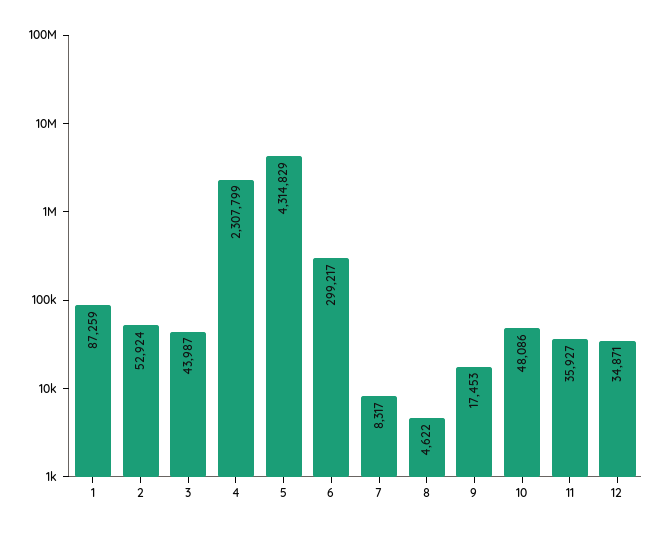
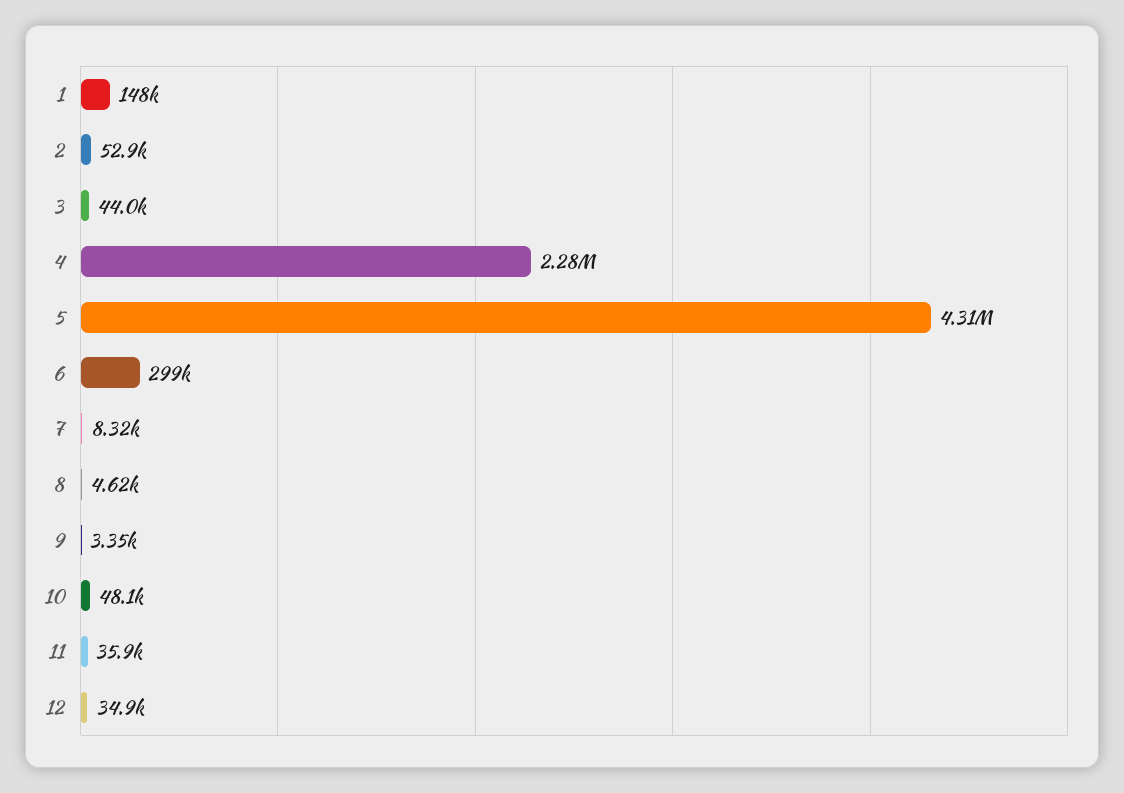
  {
-   "1": 87259,
+   "1": 148000,
    "2": 52924,
    "3": 43987,
-   "4": 2307799,
+   "4": 2280000,
    "5": 4314829,
    "6": 299217,
    "7": 8317,
    "8": 4622,
-   "9": 17453,
+   "9": 3350,
    "10": 48086,
    "11": 35927,
    "12": 34871
  }

